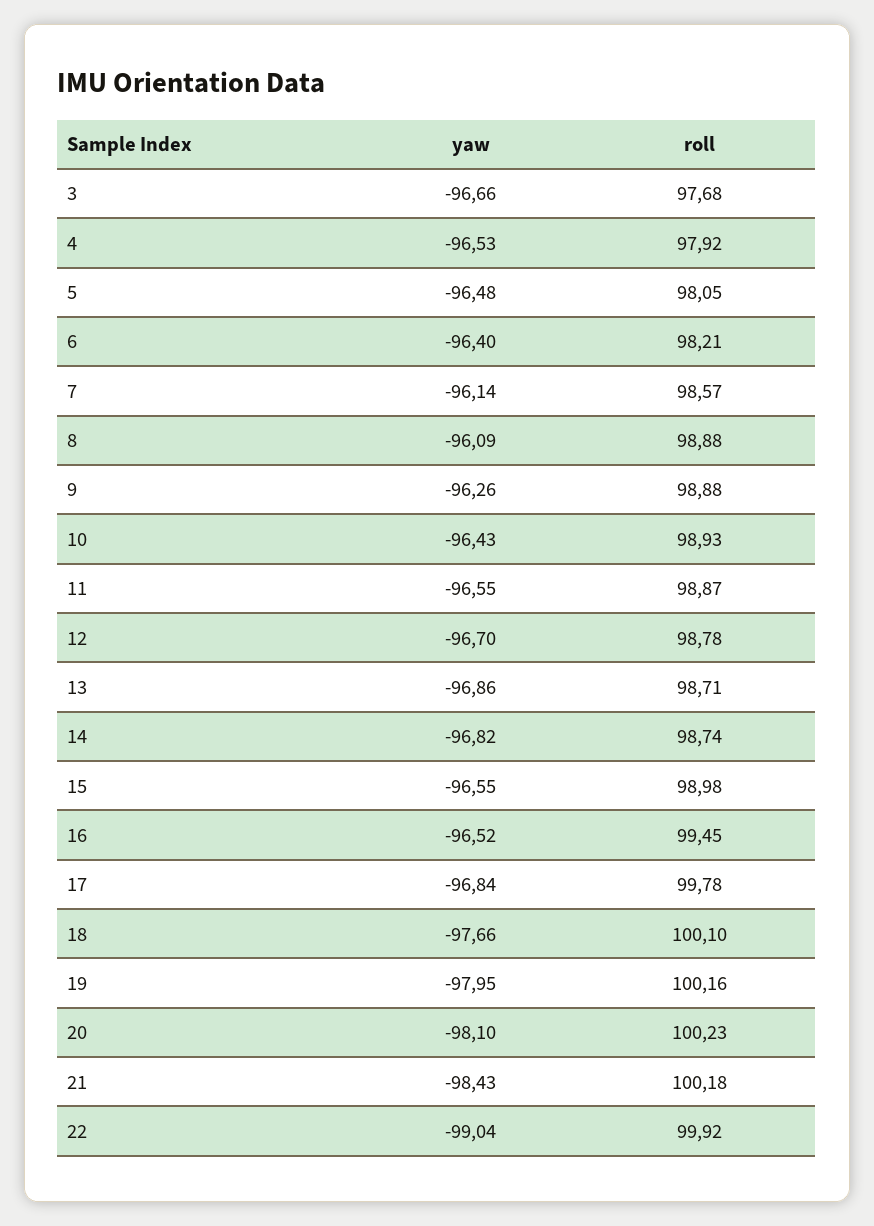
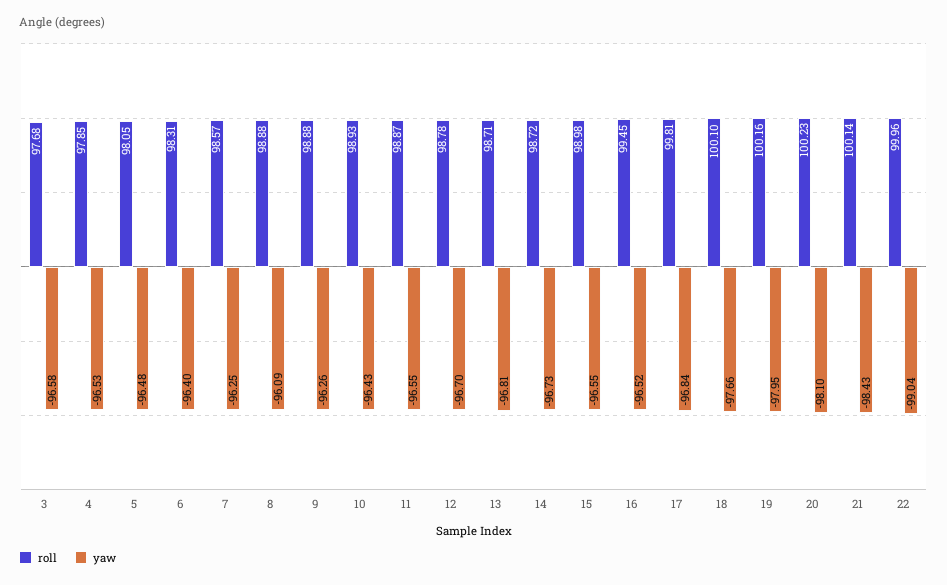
  {
    "yaw": {
-     "3": -96.66,
+     "3": -96.58,
      "4": -96.53,
      "5": -96.48,
      "6": -96.4,
-     "7": -96.14,
+     "7": -96.25,
      "8": -96.09,
      "9": -96.26,
      "10": -96.43,
      "11": -96.55,
      "12": -96.7,
-     "13": -96.86,
+     "13": -96.81,
-     "14": -96.82,
+     "14": -96.73,
      "15": -96.55,
      "16": -96.52,
      "17": -96.84,
      "18": -97.66,
      "19": -97.95,
      "20": -98.1,
      "21": -98.43,
      "22": -99.04
    },
    "roll": {
      "3": 97.68,
-     "4": 97.92,
+     "4": 97.85,
      "5": 98.05,
-     "6": 98.21,
+     "6": 98.31,
      "7": 98.57,
      "8": 98.88,
      "9": 98.88,
      "10": 98.93,
      "11": 98.87,
      "12": 98.78,
      "13": 98.71,
-     "14": 98.74,
+     "14": 98.72,
      "15": 98.98,
      "16": 99.45,
-     "17": 99.78,
+     "17": 99.81,
      "18": 100.1,
      "19": 100.16,
      "20": 100.23,
-     "21": 100.18,
+     "21": 100.14,
-     "22": 99.92
+     "22": 99.96
    }
  }

